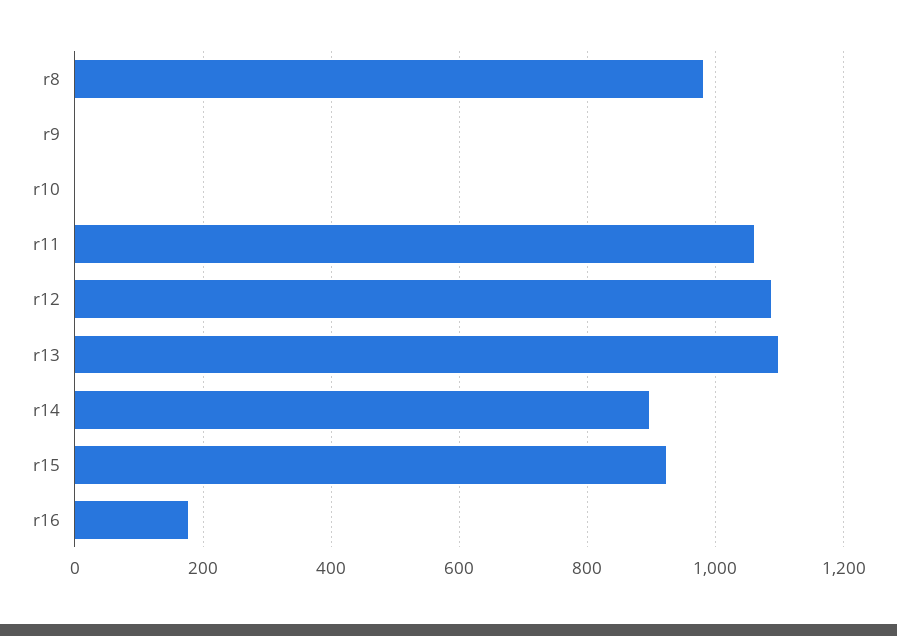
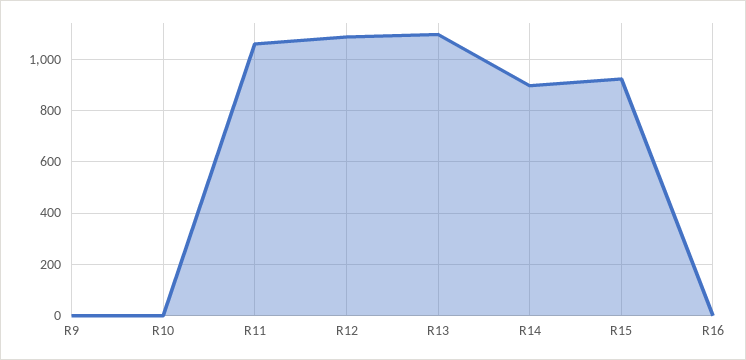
  {
-   "r8": 980,
    "r9": 0,
    "r10": 0,
    "r11": 1060,
    "r12": 1080,
    "r13": 1100,
    "r14": 900,
    "r15": 920,
-   "r16": 180
+   "r16": 0
  }

